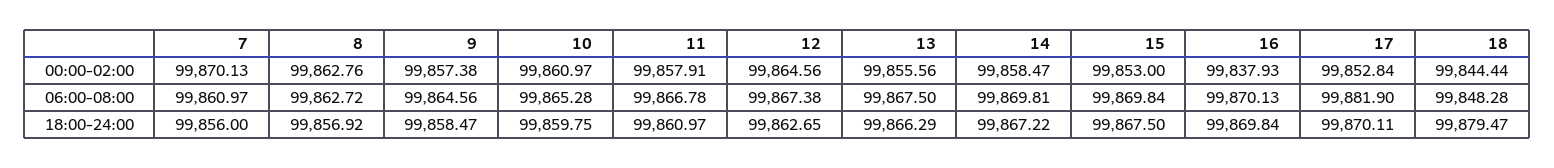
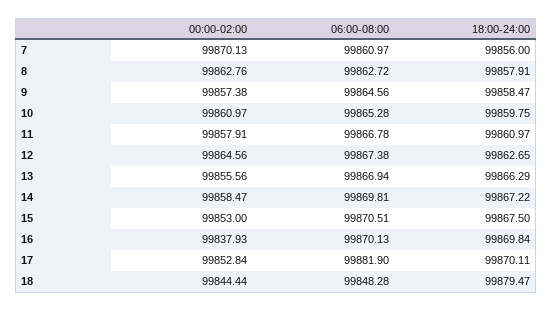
  {
    "7": {
      "00:00-02:00": 99870.13,
      "06:00-08:00": 99860.97,
      "18:00-24:00": 99856
    },
    "8": {
      "00:00-02:00": 99862.76,
      "06:00-08:00": 99862.72,
-     "18:00-24:00": 99856.92
+     "18:00-24:00": 99857.91
    },
    "9": {
      "00:00-02:00": 99857.38,
      "06:00-08:00": 99864.56,
      "18:00-24:00": 99858.47
    },
    "10": {
      "00:00-02:00": 99860.97,
      "06:00-08:00": 99865.28,
      "18:00-24:00": 99859.75
    },
    "11": {
      "00:00-02:00": 99857.91,
      "06:00-08:00": 99866.78,
      "18:00-24:00": 99860.97
    },
    "12": {
      "00:00-02:00": 99864.56,
      "06:00-08:00": 99867.38,
      "18:00-24:00": 99862.65
    },
    "13": {
      "00:00-02:00": 99855.56,
-     "06:00-08:00": 99867.5,
+     "06:00-08:00": 99866.94,
      "18:00-24:00": 99866.29
    },
    "14": {
      "00:00-02:00": 99858.47,
      "06:00-08:00": 99869.81,
      "18:00-24:00": 99867.22
    },
    "15": {
      "00:00-02:00": 99853,
-     "06:00-08:00": 99869.84,
+     "06:00-08:00": 99870.51,
      "18:00-24:00": 99867.5
    },
    "16": {
      "00:00-02:00": 99837.93,
      "06:00-08:00": 99870.13,
      "18:00-24:00": 99869.84
    },
    "17": {
      "00:00-02:00": 99852.84,
      "06:00-08:00": 99881.9,
      "18:00-24:00": 99870.11
    },
    "18": {
      "00:00-02:00": 99844.44,
      "06:00-08:00": 99848.28,
      "18:00-24:00": 99879.47
    }
  }

